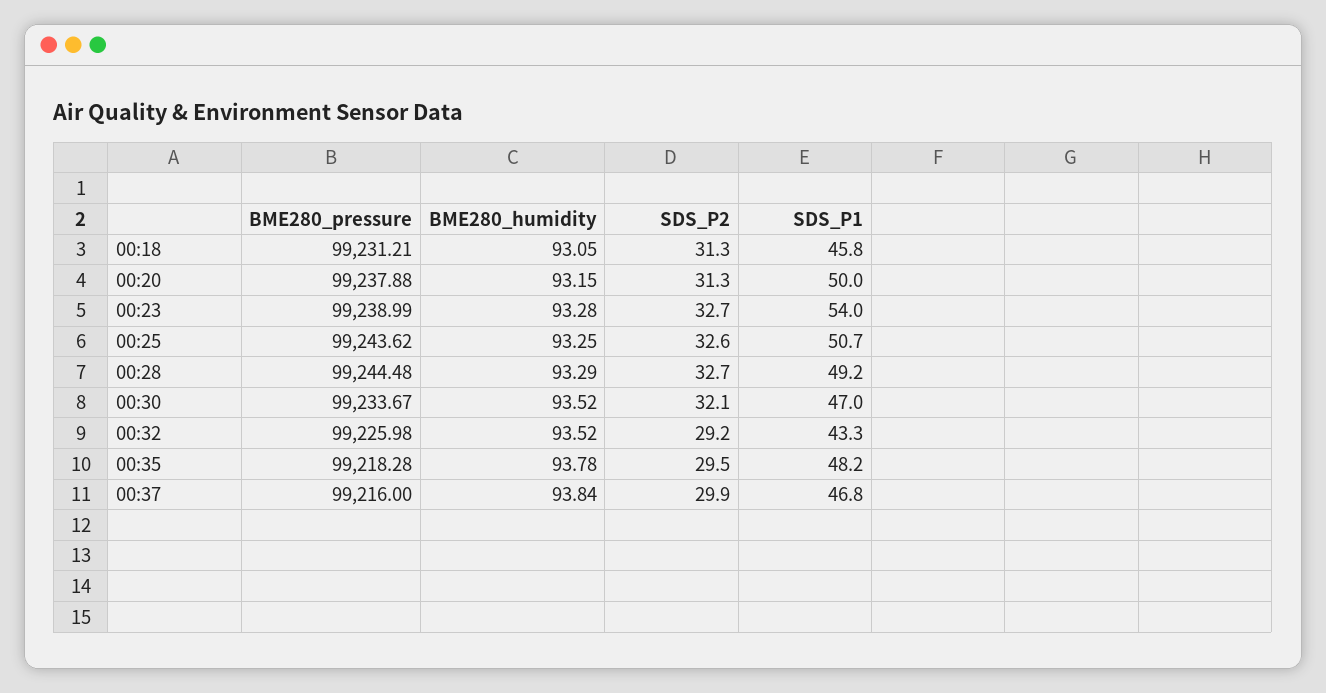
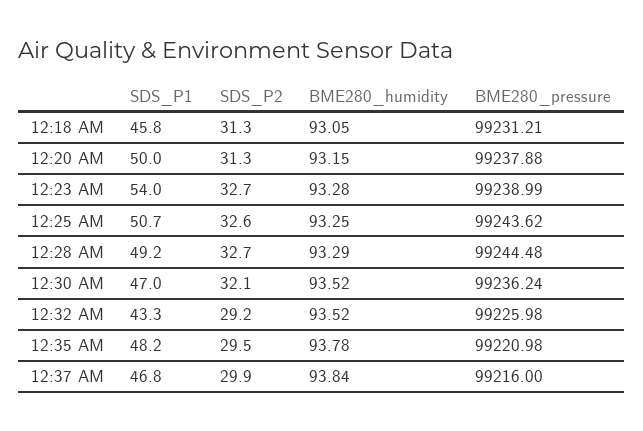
  {
    "BME280_pressure": {
      "00:18": 99231.21,
      "00:20": 99237.88,
      "00:23": 99238.99,
      "00:25": 99243.62,
      "00:28": 99244.48,
-     "00:30": 99233.67,
+     "00:30": 99236.24,
      "00:32": 99225.98,
-     "00:35": 99218.28,
+     "00:35": 99220.98,
      "00:37": 99216
    },
    "BME280_humidity": {
      "00:18": 93.05,
      "00:20": 93.15,
      "00:23": 93.28,
      "00:25": 93.25,
      "00:28": 93.29,
      "00:30": 93.52,
      "00:32": 93.52,
      "00:35": 93.78,
      "00:37": 93.84
    },
    "SDS_P2": {
      "00:18": 31.3,
      "00:20": 31.3,
      "00:23": 32.7,
      "00:25": 32.6,
      "00:28": 32.7,
      "00:30": 32.1,
      "00:32": 29.2,
      "00:35": 29.5,
      "00:37": 29.9
    },
    "SDS_P1": {
      "00:18": 45.8,
      "00:20": 50,
      "00:23": 54,
      "00:25": 50.7,
      "00:28": 49.2,
      "00:30": 47,
      "00:32": 43.3,
      "00:35": 48.2,
      "00:37": 46.8
    }
  }

